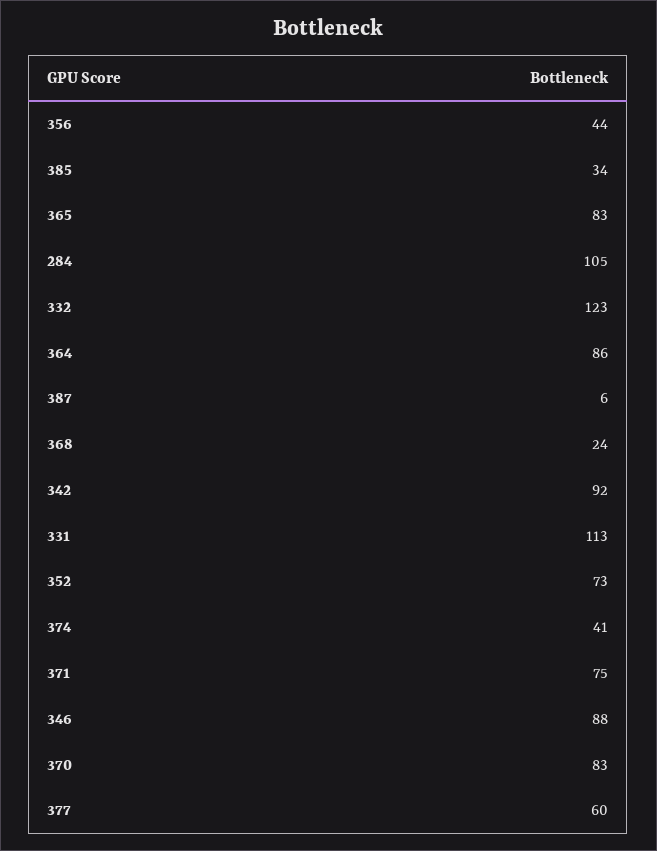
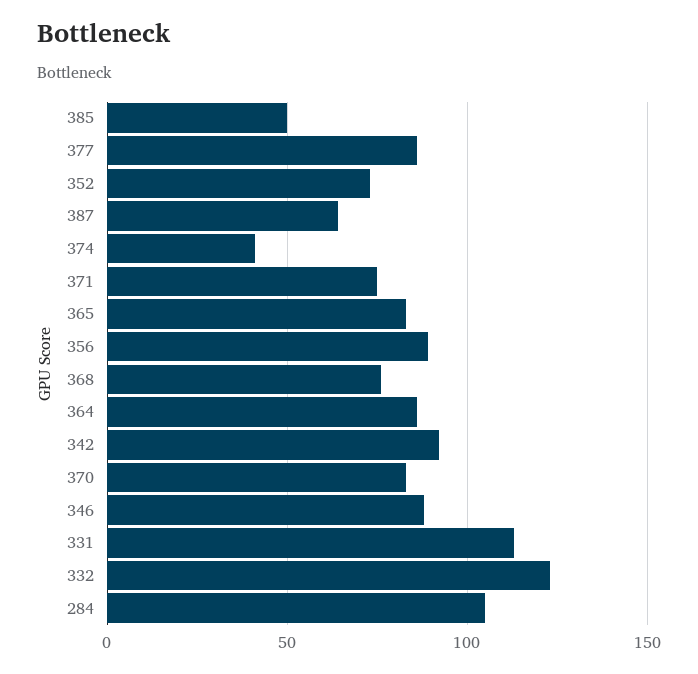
  {
-   "356": 44,
+   "356": 90,
-   "385": 34,
+   "385": 50,
    "365": 83,
    "284": 105,
    "332": 123,
    "364": 86,
-   "387": 6,
+   "387": 65,
-   "368": 24,
+   "368": 75,
    "342": 92,
    "331": 113,
    "352": 73,
    "374": 41,
    "371": 75,
    "346": 88,
    "370": 83,
-   "377": 60
+   "377": 85
  }

